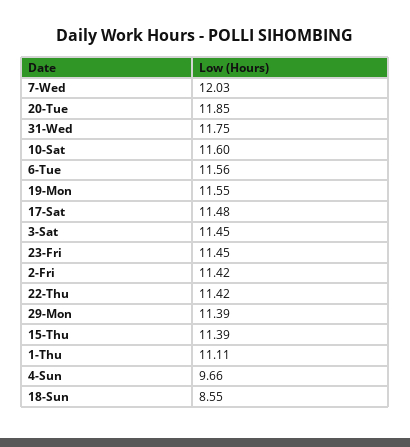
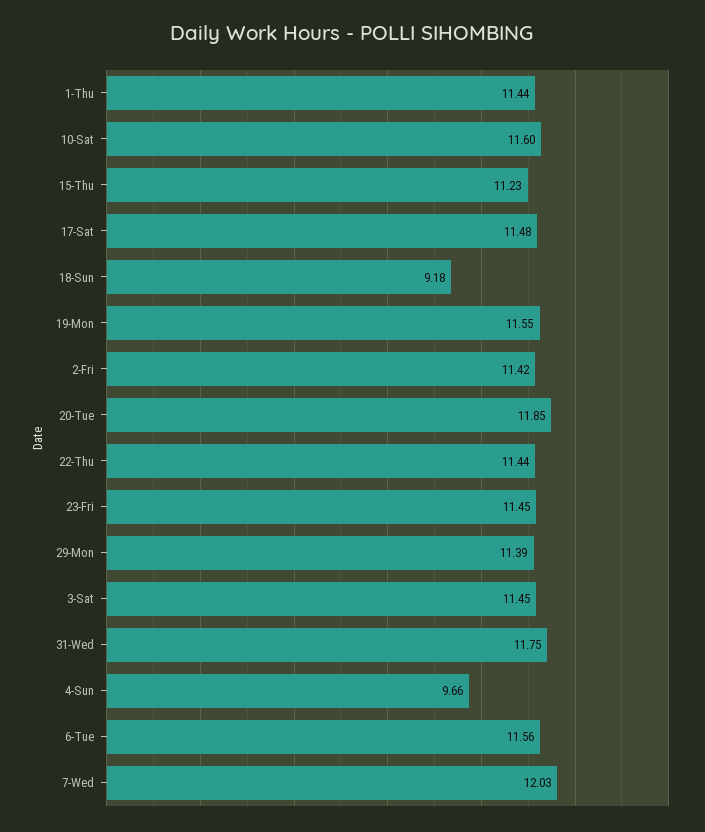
  {
    "7-Wed": 12.03,
    "20-Tue": 11.85,
    "31-Wed": 11.75,
    "10-Sat": 11.6,
    "6-Tue": 11.56,
    "19-Mon": 11.55,
    "17-Sat": 11.48,
    "3-Sat": 11.45,
    "23-Fri": 11.45,
    "2-Fri": 11.42,
-   "22-Thu": 11.42,
+   "22-Thu": 11.44,
    "29-Mon": 11.39,
-   "15-Thu": 11.39,
+   "15-Thu": 11.23,
-   "1-Thu": 11.11,
+   "1-Thu": 11.44,
    "4-Sun": 9.66,
-   "18-Sun": 8.55
+   "18-Sun": 9.18
  }

